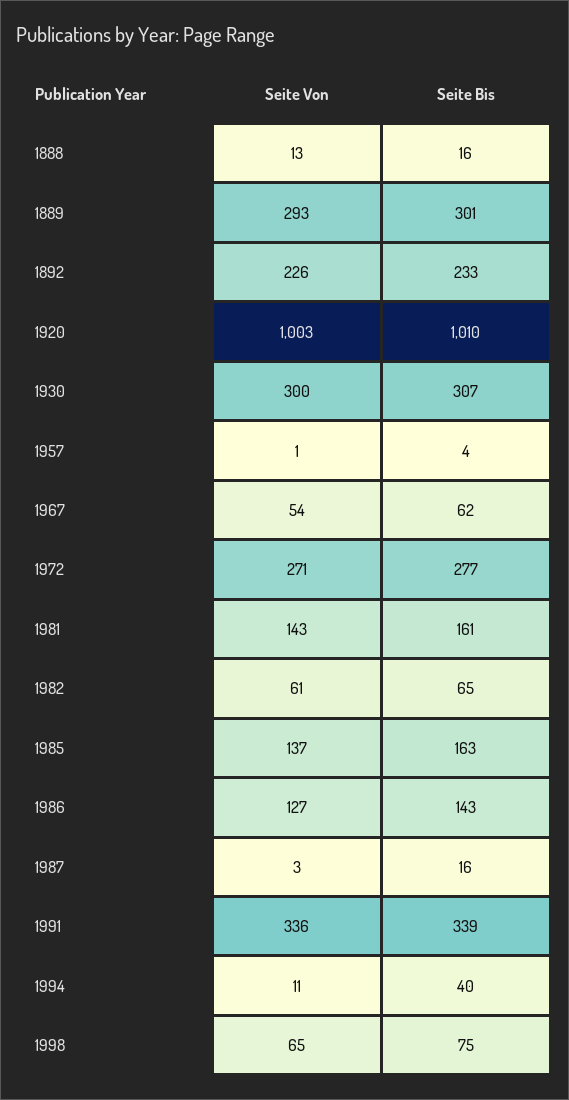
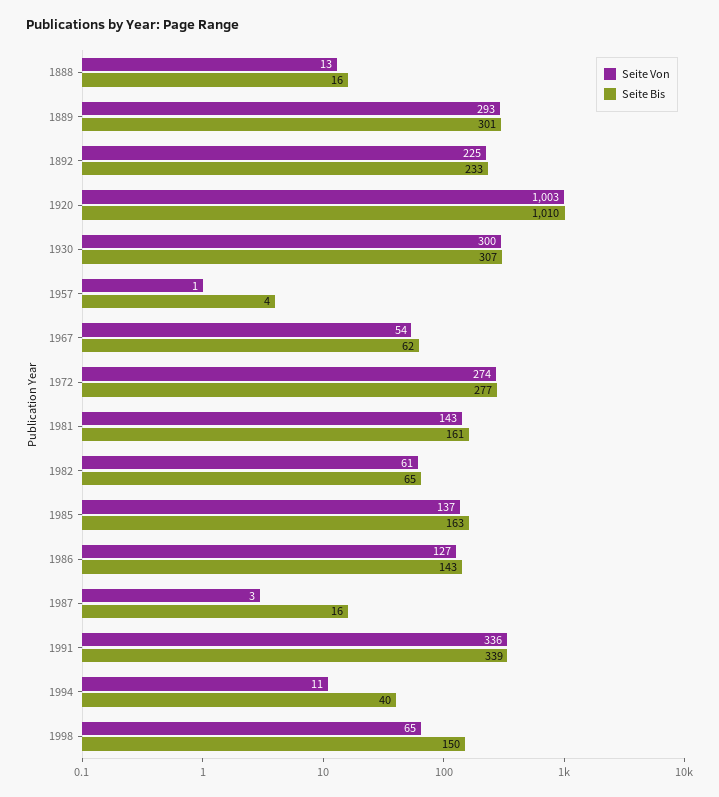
  {
    "Seite Von": {
      "1888": 13,
      "1889": 293,
-     "1892": 226,
+     "1892": 225,
      "1920": 1003,
      "1930": 300,
      "1957": 1,
      "1967": 54,
-     "1972": 271,
+     "1972": 274,
      "1981": 143,
      "1982": 61,
      "1985": 137,
      "1986": 127,
      "1987": 3,
      "1991": 336,
      "1994": 11,
      "1998": 65
    },
    "Seite Bis": {
      "1888": 16,
      "1889": 301,
      "1892": 233,
      "1920": 1010,
      "1930": 307,
      "1957": 4,
      "1967": 62,
      "1972": 277,
      "1981": 161,
      "1982": 65,
      "1985": 163,
      "1986": 143,
      "1987": 16,
      "1991": 339,
      "1994": 40,
-     "1998": 75
+     "1998": 150
    }
  }

